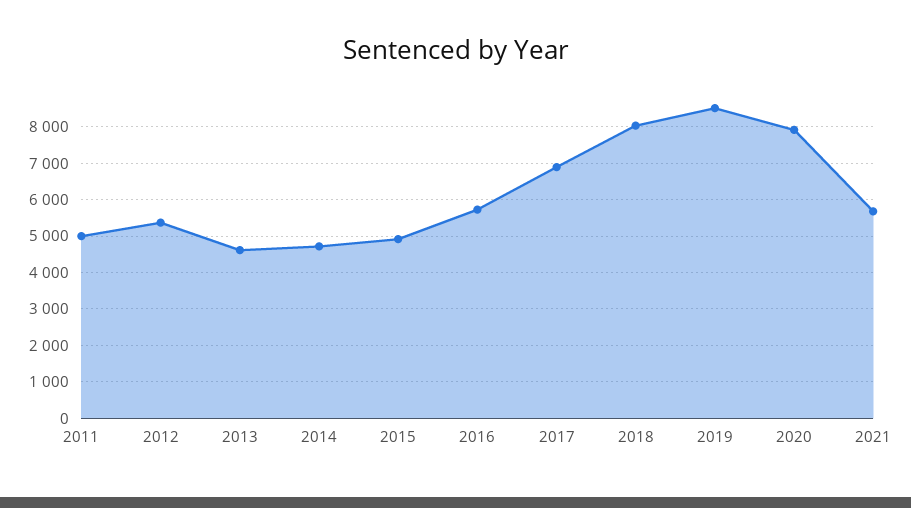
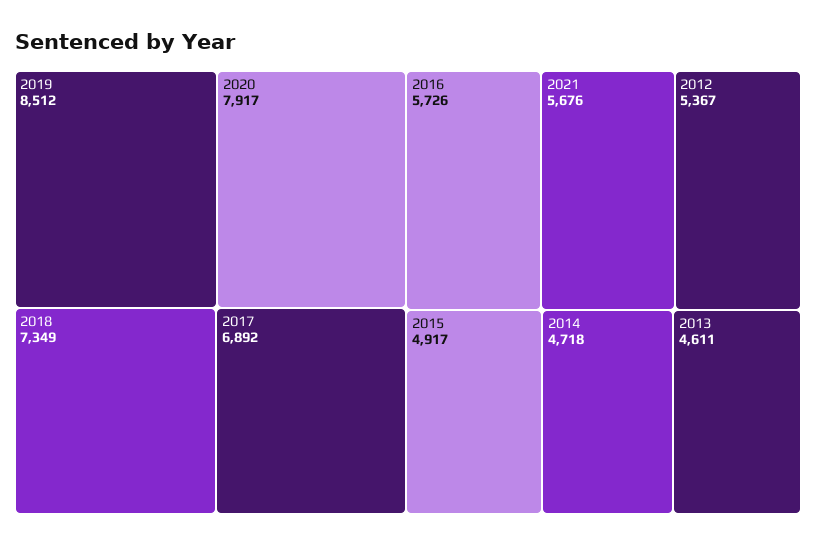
  {
-   "2011": 5000,
    "2012": 5367,
    "2013": 4611,
    "2014": 4718,
    "2015": 4917,
    "2016": 5726,
    "2017": 6892,
-   "2018": 8000,
+   "2018": 7349,
    "2019": 8512,
    "2020": 7917,
    "2021": 5676
  }

